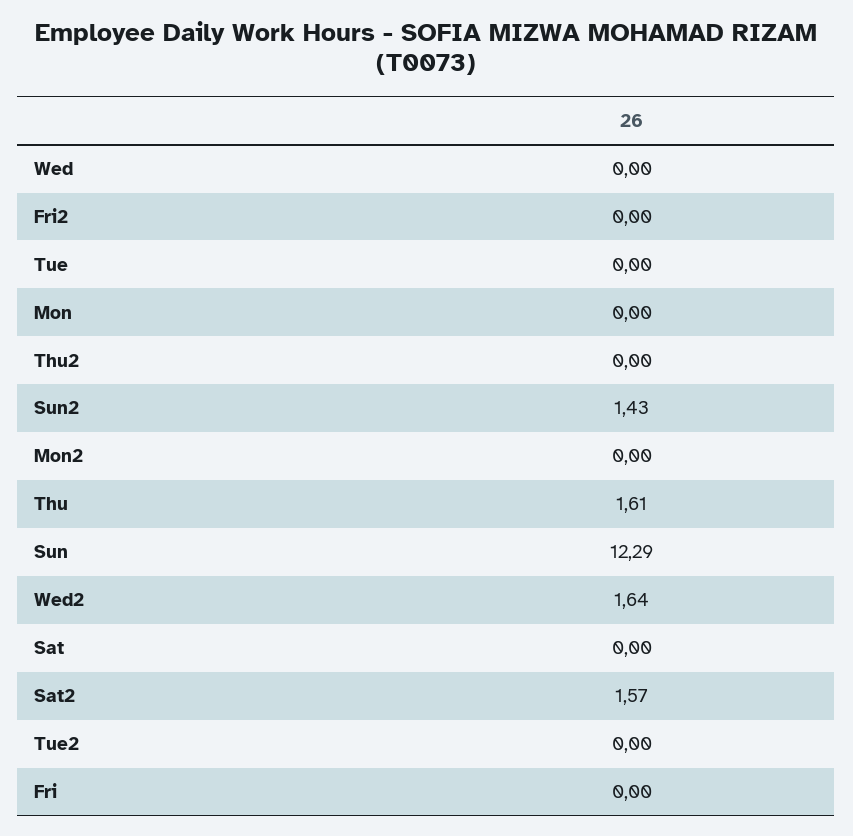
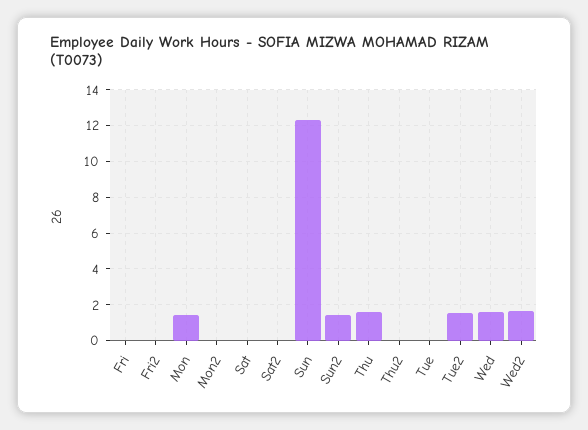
  {
-   "Wed": 0,
+   "Wed": 1.5,
    "Fri2": 0,
    "Tue": 0,
-   "Mon": 0,
+   "Mon": 1.5,
    "Thu2": 0,
    "Sun2": 1.43,
    "Mon2": 0,
    "Thu": 1.61,
    "Sun": 12.29,
    "Wed2": 1.64,
    "Sat": 0,
-   "Sat2": 1.57,
+   "Sat2": 0,
-   "Tue2": 0,
+   "Tue2": 1.5,
    "Fri": 0
  }

